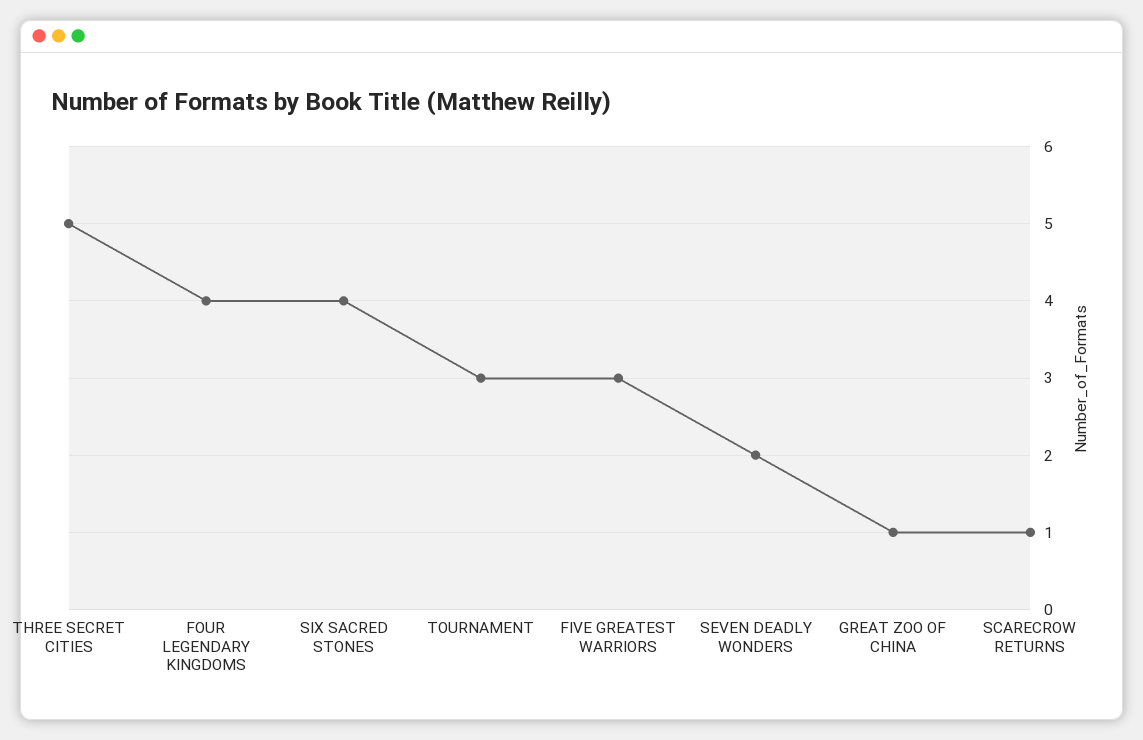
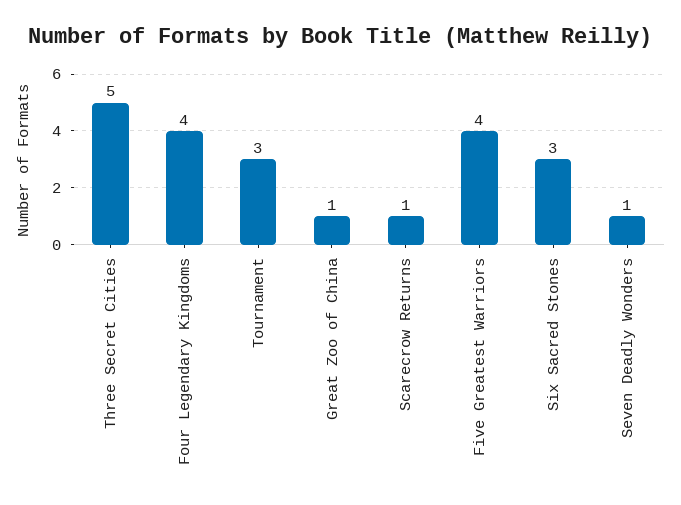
  {
    "THREE SECRET CITIES": 5,
    "FOUR LEGENDARY KINGDOMS": 4,
-   "SIX SACRED STONES": 4,
+   "SIX SACRED STONES": 3,
    "TOURNAMENT": 3,
-   "FIVE GREATEST WARRIORS": 3,
+   "FIVE GREATEST WARRIORS": 4,
-   "SEVEN DEADLY WONDERS": 2,
+   "SEVEN DEADLY WONDERS": 1,
    "GREAT ZOO OF CHINA": 1,
    "SCARECROW RETURNS": 1
  }

